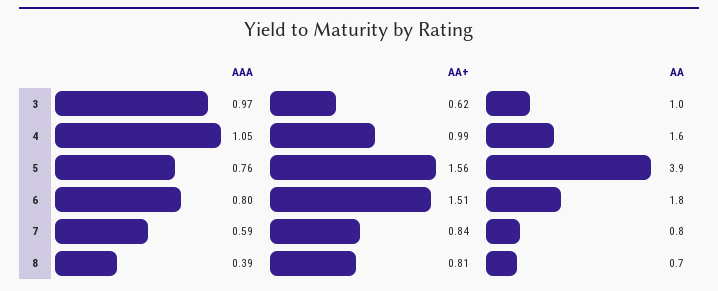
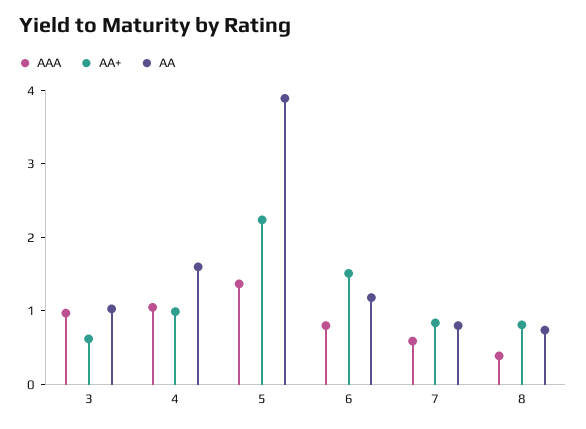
  {
    "AAA": {
      "3": 0.97,
      "4": 1.05,
-     "5": 0.76,
+     "5": 1.4,
      "6": 0.8,
      "7": 0.59,
      "8": 0.39
    },
    "AA+": {
      "3": 0.62,
      "4": 0.99,
-     "5": 1.56,
+     "5": 2.2,
      "6": 1.51,
      "7": 0.84,
      "8": 0.81
    },
    "AA": {
      "3": 1,
      "4": 1.6,
      "5": 3.9,
-     "6": 1.8,
+     "6": 1.2,
      "7": 0.8,
      "8": 0.7
    }
  }

